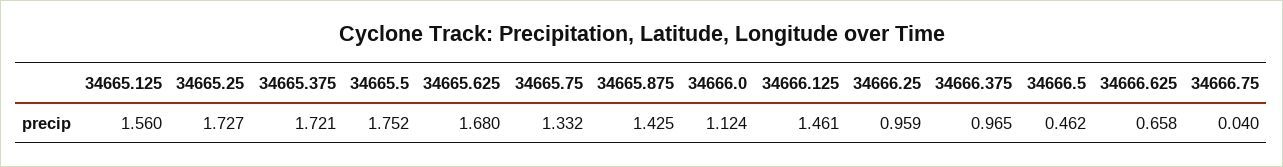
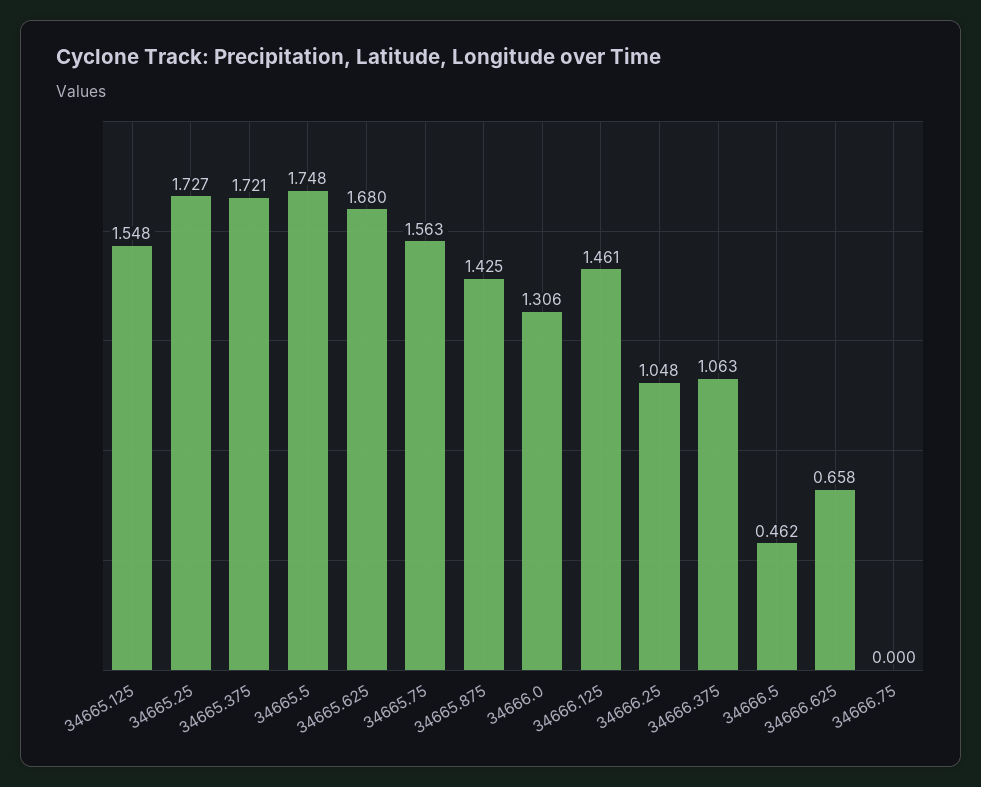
  {
-   "34665.125": 1.56,
+   "34665.125": 1.548,
    "34665.25": 1.727,
    "34665.375": 1.721,
-   "34665.5": 1.752,
+   "34665.5": 1.748,
    "34665.625": 1.68,
-   "34665.75": 1.332,
+   "34665.75": 1.563,
    "34665.875": 1.425,
-   "34666.0": 1.124,
+   "34666.0": 1.306,
    "34666.125": 1.461,
-   "34666.25": 0.959,
+   "34666.25": 1.048,
-   "34666.375": 0.965,
+   "34666.375": 1.063,
    "34666.5": 0.462,
    "34666.625": 0.658,
-   "34666.75": 0.04
+   "34666.75": 0
  }

